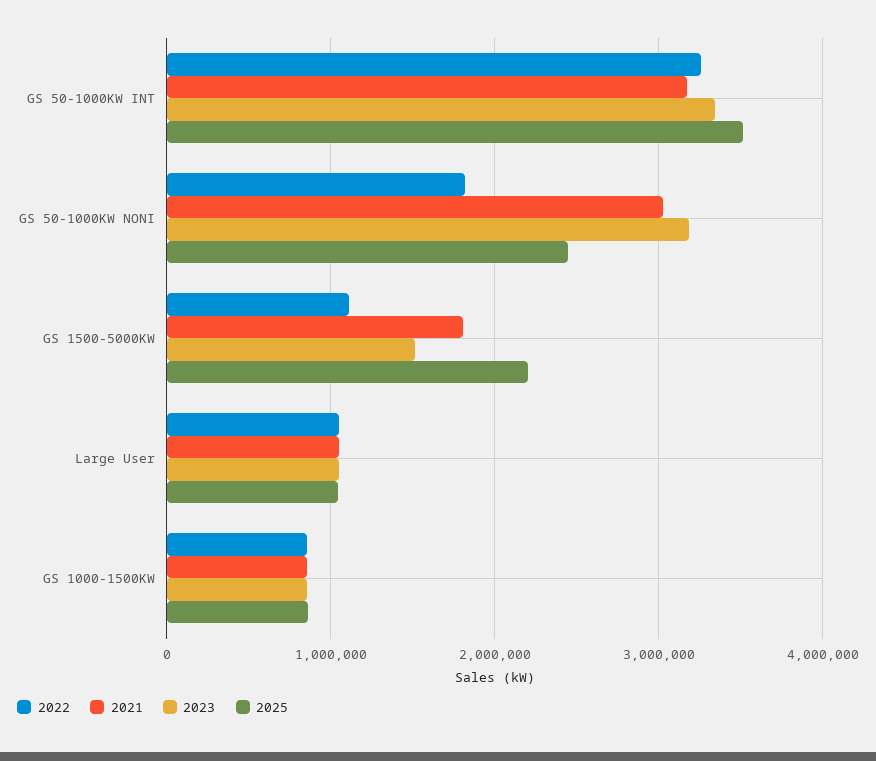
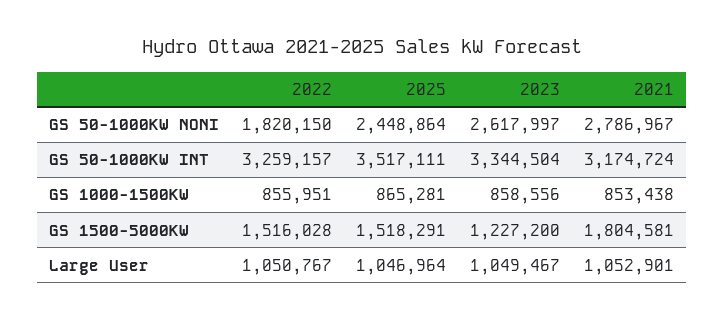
  {
    "2022": {
      "GS 50-1000KW INT": 3259157,
      "GS 50-1000KW NONI": 1820150,
-     "GS 1500-5000KW": 1100000,
+     "GS 1500-5000KW": 1516028,
      "Large User": 1050767,
      "GS 1000-1500KW": 855951
    },
    "2021": {
      "GS 50-1000KW INT": 3174724,
-     "GS 50-1000KW NONI": 3000000,
+     "GS 50-1000KW NONI": 2786967,
      "GS 1500-5000KW": 1804581,
      "Large User": 1052901,
      "GS 1000-1500KW": 853438
    },
    "2023": {
      "GS 50-1000KW INT": 3344504,
-     "GS 50-1000KW NONI": 3200000,
+     "GS 50-1000KW NONI": 2617997,
-     "GS 1500-5000KW": 1500000,
+     "GS 1500-5000KW": 1227200,
      "Large User": 1049467,
      "GS 1000-1500KW": 858556
    },
    "2025": {
      "GS 50-1000KW INT": 3517111,
      "GS 50-1000KW NONI": 2448864,
-     "GS 1500-5000KW": 2200000,
+     "GS 1500-5000KW": 1518291,
      "Large User": 1046964,
      "GS 1000-1500KW": 865281
    }
  }

